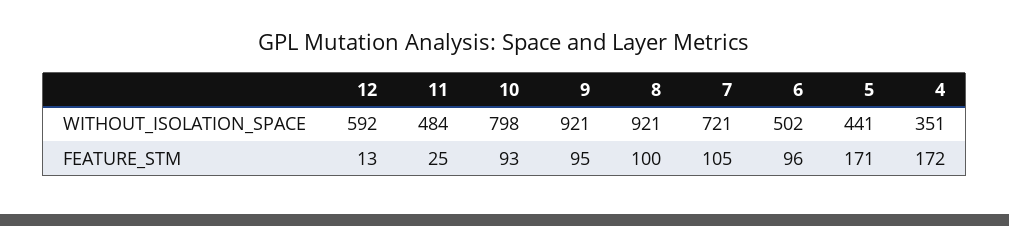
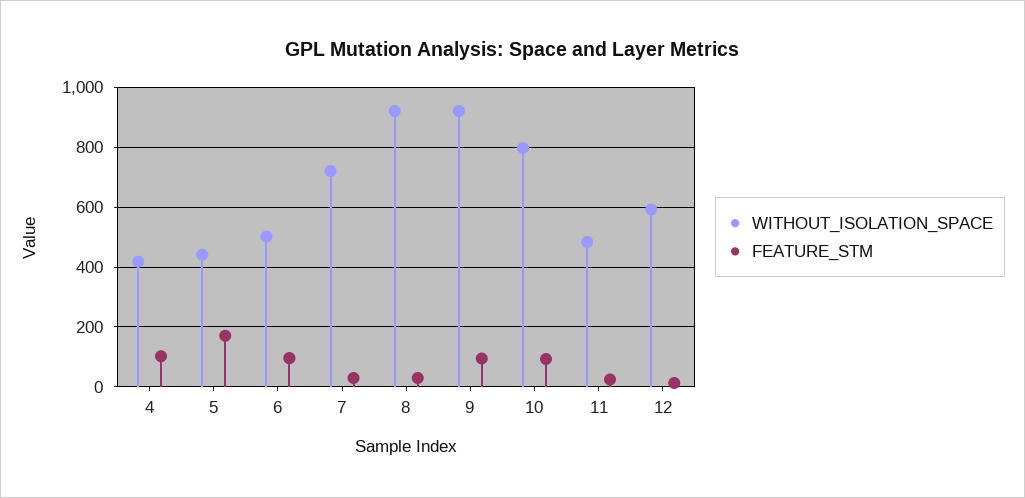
  {
    "WITHOUT_ISOLATION_SPACE": {
      "12": 592,
      "11": 484,
      "10": 798,
      "9": 921,
      "8": 921,
      "7": 721,
      "6": 502,
      "5": 441,
-     "4": 351
+     "4": 425
    },
    "FEATURE_STM": {
      "12": 13,
      "11": 25,
      "10": 93,
      "9": 95,
-     "8": 100,
+     "8": 25,
-     "7": 105,
+     "7": 25,
      "6": 96,
      "5": 171,
-     "4": 172
+     "4": 100
    }
  }

